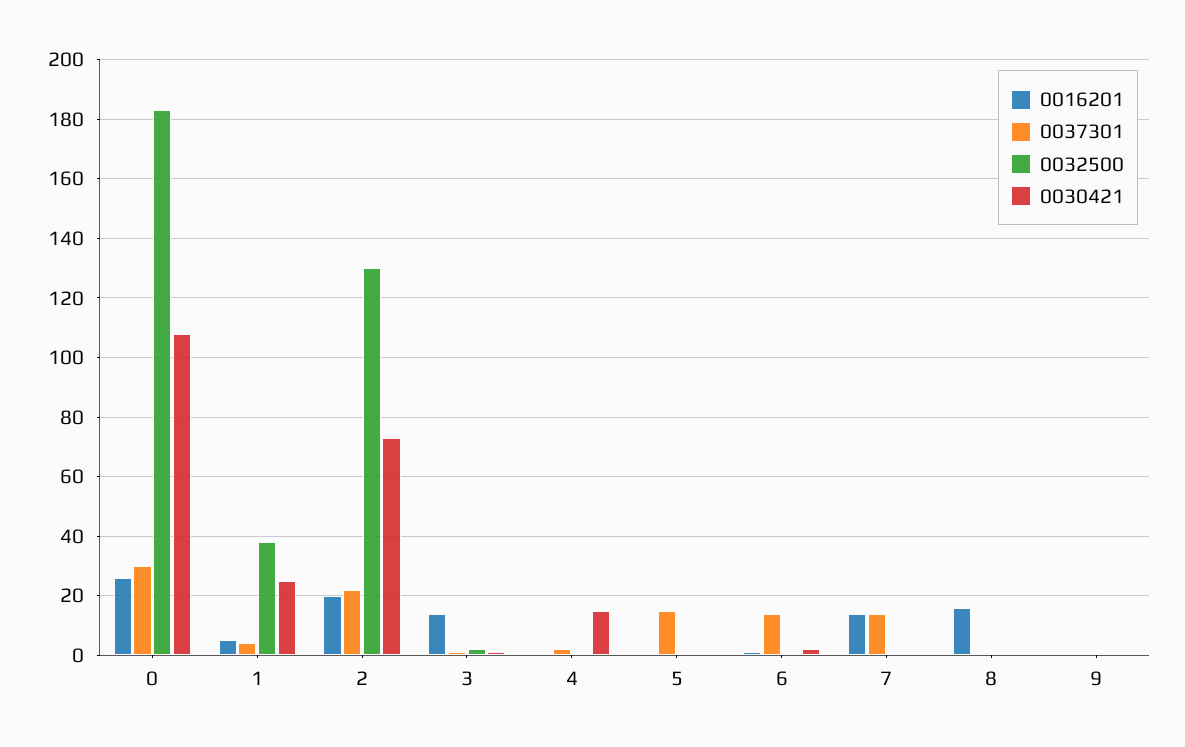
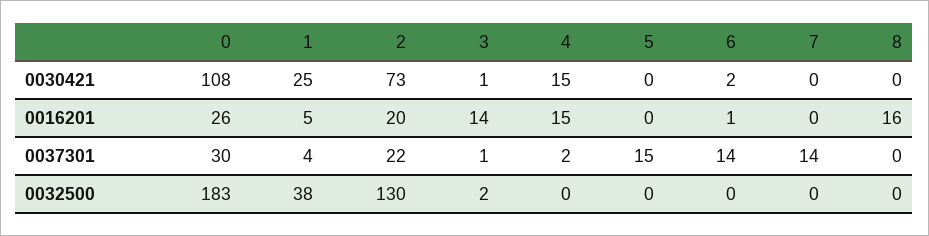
  {
    "0016201": {
      "0": 26,
      "1": 5,
      "2": 20,
      "3": 14,
-     "4": 0,
+     "4": 15,
      "5": 0,
      "6": 1,
-     "7": 15,
+     "7": 0,
-     "8": 16,
+     "8": 16
-     "9": 0
    },
    "0037301": {
      "0": 30,
      "1": 4,
      "2": 22,
      "3": 1,
      "4": 2,
      "5": 15,
      "6": 14,
      "7": 14,
-     "8": 0,
+     "8": 0
-     "9": 0
    },
    "0032500": {
      "0": 183,
      "1": 38,
      "2": 130,
      "3": 2,
      "4": 0,
      "5": 0,
      "6": 0,
      "7": 0,
-     "8": 0,
+     "8": 0
-     "9": 0
    },
    "0030421": {
      "0": 108,
      "1": 25,
      "2": 73,
      "3": 1,
      "4": 15,
      "5": 0,
      "6": 2,
      "7": 0,
-     "8": 0,
+     "8": 0
-     "9": 0
    }
  }

